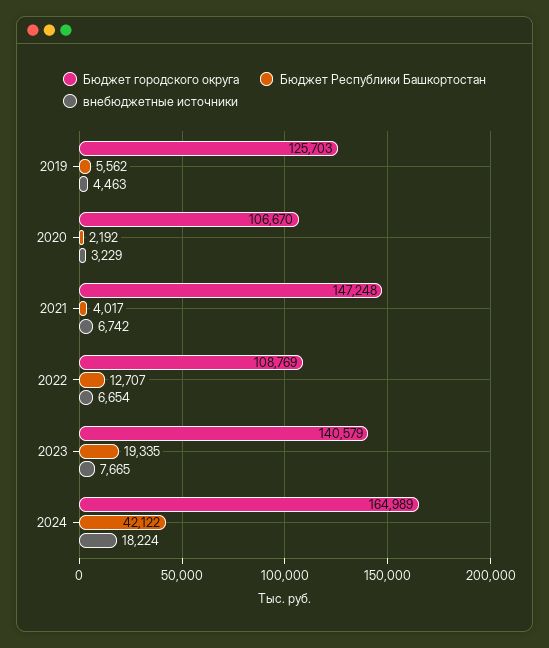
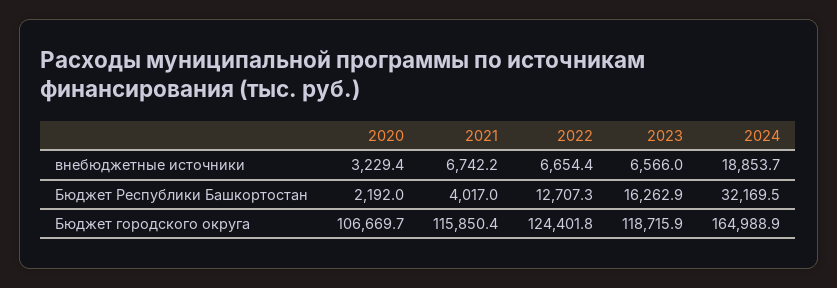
  {
    "Бюджет городского округа": {
-     "2019": 125703,
      "2020": 106669.7,
-     "2021": 147248,
+     "2021": 115850.4,
-     "2022": 108769,
+     "2022": 124401.8,
-     "2023": 140579,
+     "2023": 118715.9,
      "2024": 164988.9
    },
    "Бюджет Республики Башкортостан": {
-     "2019": 5562,
      "2020": 2192,
      "2021": 4017,
      "2022": 12707.3,
-     "2023": 19335,
+     "2023": 16262.9,
-     "2024": 42122
+     "2024": 32169.5
    },
    "внебюджетные источники": {
-     "2019": 4463,
      "2020": 3229.4,
      "2021": 6742.2,
      "2022": 6654.4,
-     "2023": 7665,
+     "2023": 6566,
-     "2024": 18224
+     "2024": 18853.7
    }
  }

